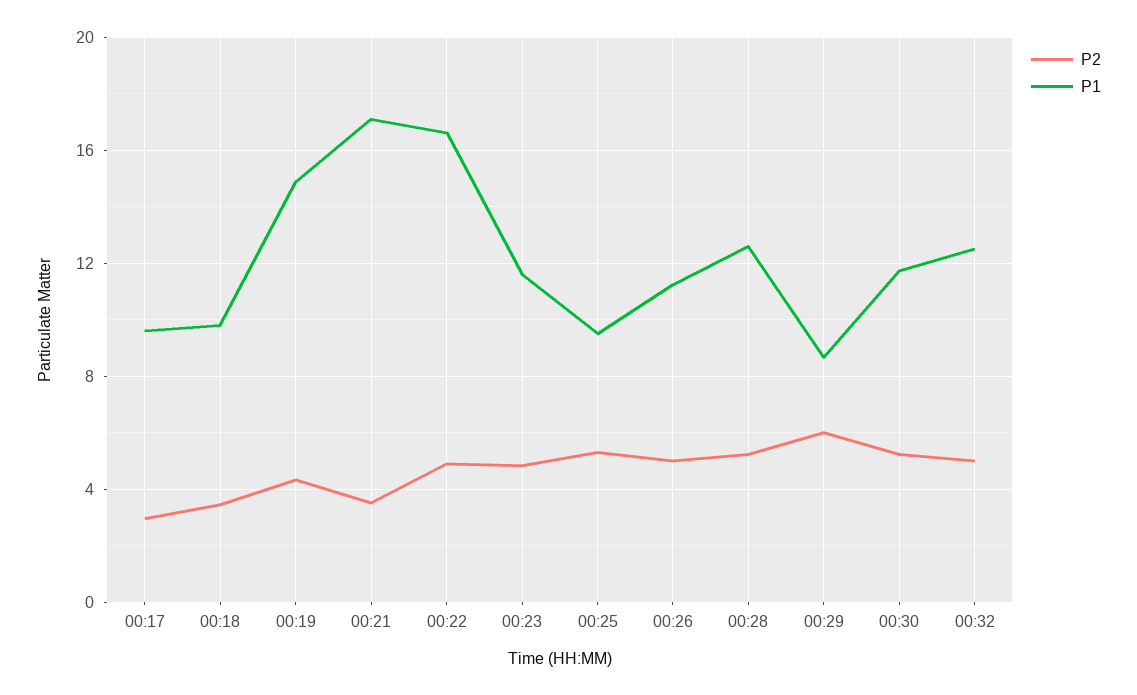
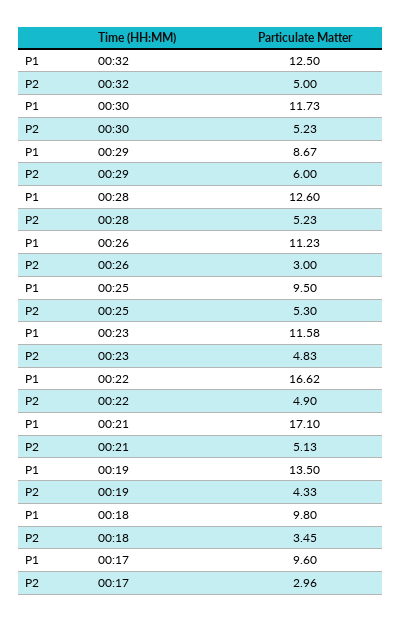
  {
    "P2": {
      "00:17": 2.96,
      "00:18": 3.45,
      "00:19": 4.33,
-     "00:21": 3.5,
+     "00:21": 5.13,
      "00:22": 4.9,
      "00:23": 4.83,
      "00:25": 5.3,
-     "00:26": 5,
+     "00:26": 3,
      "00:28": 5.23,
      "00:29": 6,
      "00:30": 5.23,
      "00:32": 5
    },
    "P1": {
      "00:17": 9.6,
      "00:18": 9.8,
-     "00:19": 15,
+     "00:19": 13.5,
      "00:21": 17.1,
      "00:22": 16.62,
      "00:23": 11.58,
      "00:25": 9.5,
      "00:26": 11.23,
      "00:28": 12.6,
      "00:29": 8.67,
      "00:30": 11.73,
      "00:32": 12.5
    }
  }

